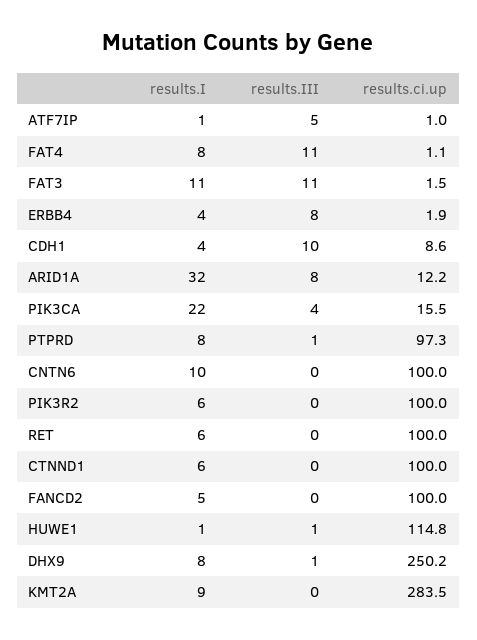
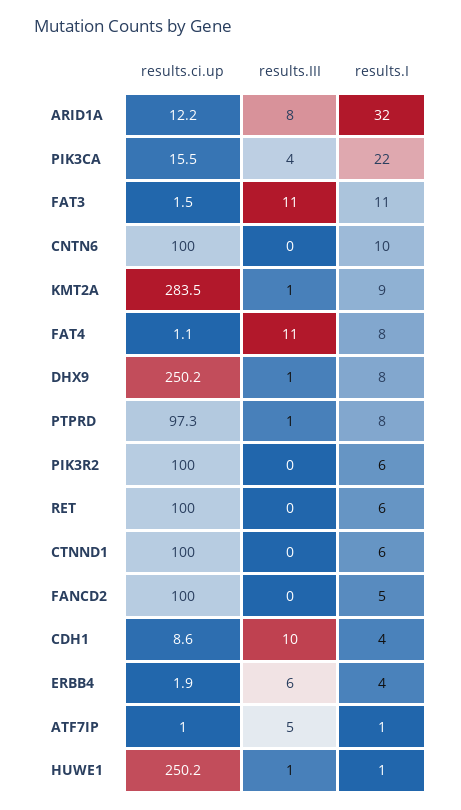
  {
    "results.I": {
      "ATF7IP": 1,
      "FAT4": 8,
      "FAT3": 11,
      "ERBB4": 4,
      "CDH1": 4,
      "ARID1A": 32,
      "PIK3CA": 22,
      "PTPRD": 8,
      "CNTN6": 10,
      "PIK3R2": 6,
      "RET": 6,
      "CTNND1": 6,
      "FANCD2": 5,
      "HUWE1": 1,
      "DHX9": 8,
      "KMT2A": 9
    },
    "results.III": {
      "ATF7IP": 5,
      "FAT4": 11,
      "FAT3": 11,
-     "ERBB4": 8,
+     "ERBB4": 6,
      "CDH1": 10,
      "ARID1A": 8,
      "PIK3CA": 4,
      "PTPRD": 1,
      "CNTN6": 0,
      "PIK3R2": 0,
      "RET": 0,
      "CTNND1": 0,
      "FANCD2": 0,
      "HUWE1": 1,
      "DHX9": 1,
-     "KMT2A": 0
+     "KMT2A": 1
    },
    "results.ci.up": {
      "ATF7IP": 1,
      "FAT4": 1.1,
      "FAT3": 1.5,
      "ERBB4": 1.9,
      "CDH1": 8.6,
      "ARID1A": 12.2,
      "PIK3CA": 15.5,
      "PTPRD": 97.3,
      "CNTN6": 100,
      "PIK3R2": 100,
      "RET": 100,
      "CTNND1": 100,
      "FANCD2": 100,
-     "HUWE1": 114.8,
+     "HUWE1": 250.2,
      "DHX9": 250.2,
      "KMT2A": 283.5
    }
  }

